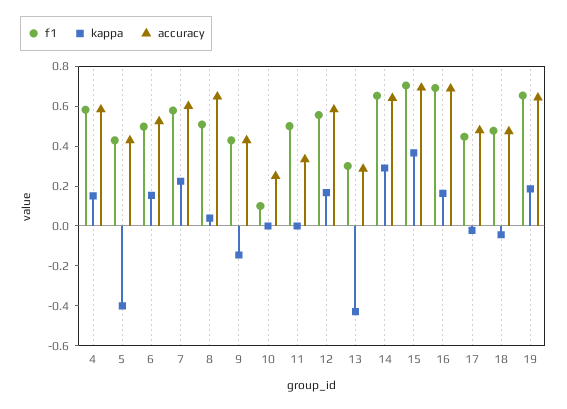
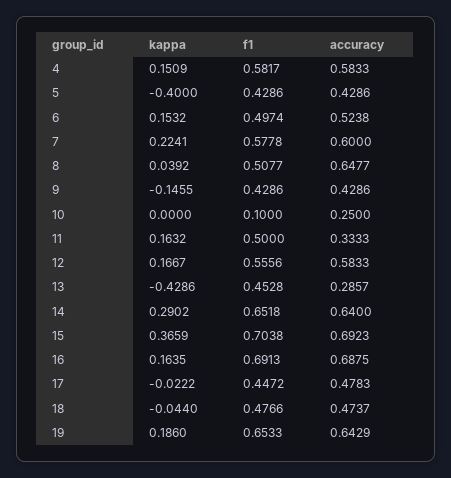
  {
    "f1": {
      "4": 0.5817,
      "5": 0.4286,
      "6": 0.4974,
      "7": 0.5778,
      "8": 0.5077,
      "9": 0.4286,
      "10": 0.1,
      "11": 0.5,
      "12": 0.5556,
-     "13": 0.3,
+     "13": 0.4528,
      "14": 0.6518,
      "15": 0.7038,
      "16": 0.6913,
      "17": 0.4472,
      "18": 0.4766,
      "19": 0.6533
    },
    "kappa": {
      "4": 0.1509,
      "5": -0.4,
      "6": 0.1532,
      "7": 0.2241,
      "8": 0.0392,
      "9": -0.1455,
      "10": 0,
-     "11": 0,
+     "11": 0.1632,
      "12": 0.1667,
      "13": -0.4286,
      "14": 0.2902,
      "15": 0.3659,
      "16": 0.1635,
      "17": -0.0222,
      "18": -0.044,
      "19": 0.186
    },
    "accuracy": {
      "4": 0.5833,
      "5": 0.4286,
      "6": 0.5238,
      "7": 0.6,
      "8": 0.6477,
      "9": 0.4286,
      "10": 0.25,
      "11": 0.3333,
      "12": 0.5833,
      "13": 0.2857,
      "14": 0.64,
      "15": 0.6923,
      "16": 0.6875,
      "17": 0.4783,
      "18": 0.4737,
      "19": 0.6429
    }
  }

